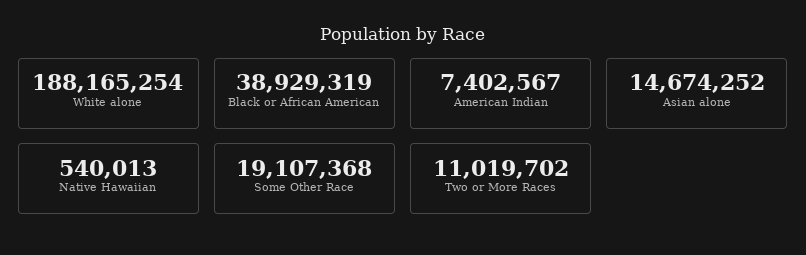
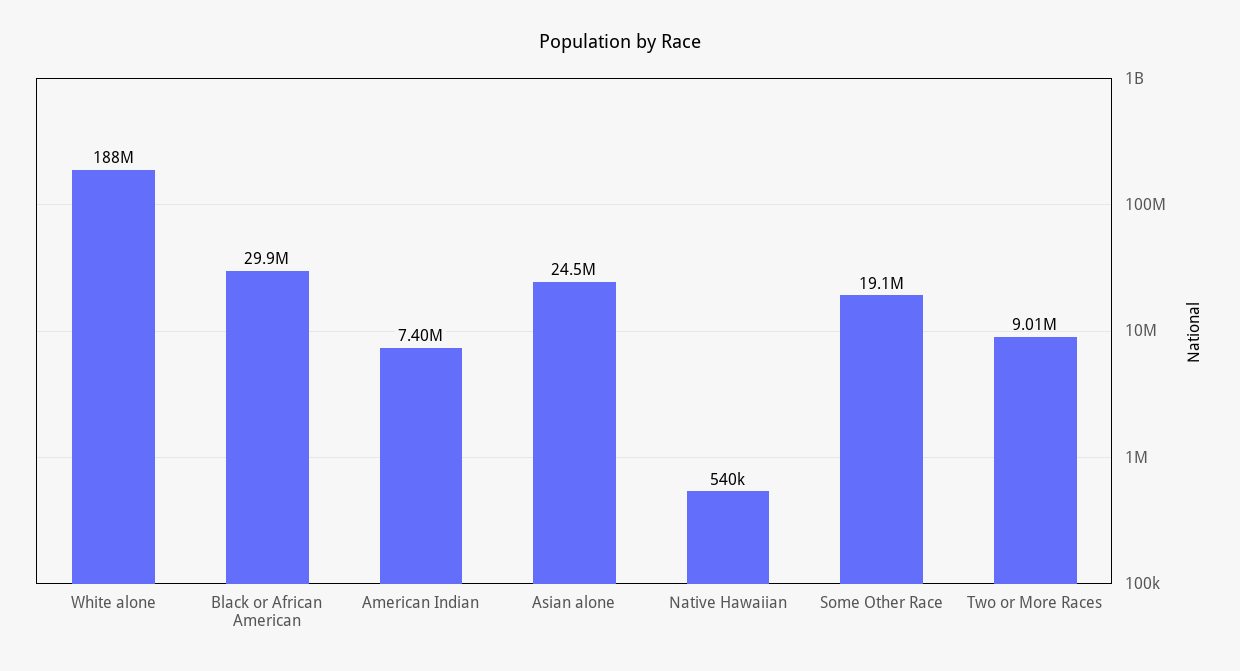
  {
    "White alone": 188165254,
-   "Black or African American": 38929319,
+   "Black or African American": 29900000,
    "American Indian": 7402567,
-   "Asian alone": 14674252,
+   "Asian alone": 24500000,
    "Native Hawaiian": 540013,
    "Some Other Race": 19107368,
-   "Two or More Races": 11019702
+   "Two or More Races": 9010000
  }

